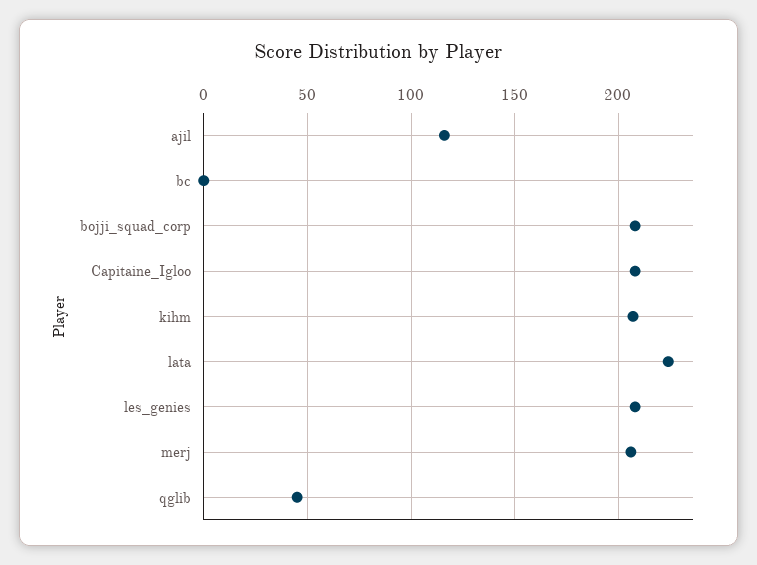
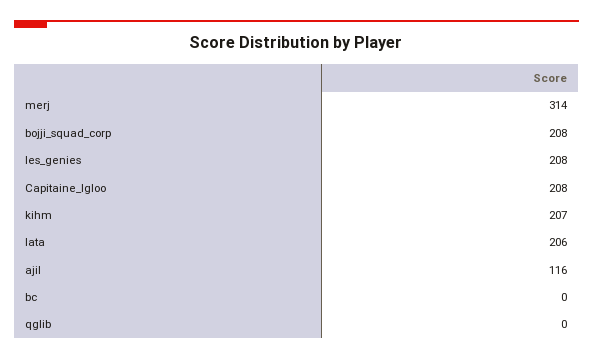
  {
    "ajil": 116,
    "bc": 0,
    "bojji_squad_corp": 208,
    "Capitaine_Igloo": 208,
    "kihm": 207,
-   "lata": 225,
+   "lata": 206,
    "les_genies": 208,
-   "merj": 205,
+   "merj": 314,
-   "qglib": 45
+   "qglib": 0
  }

